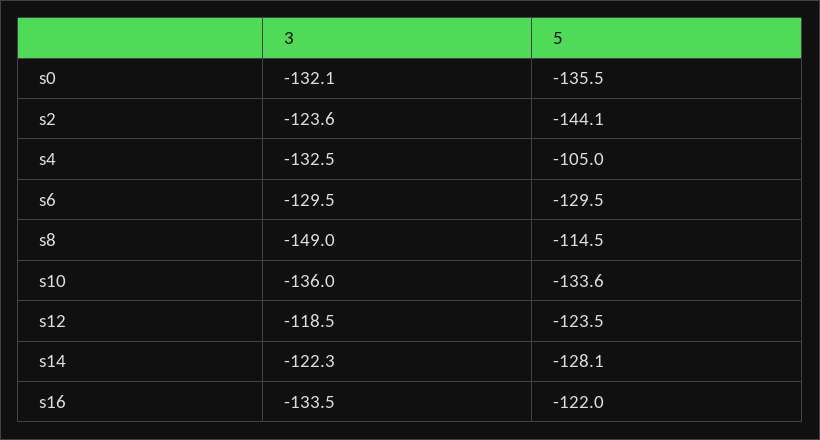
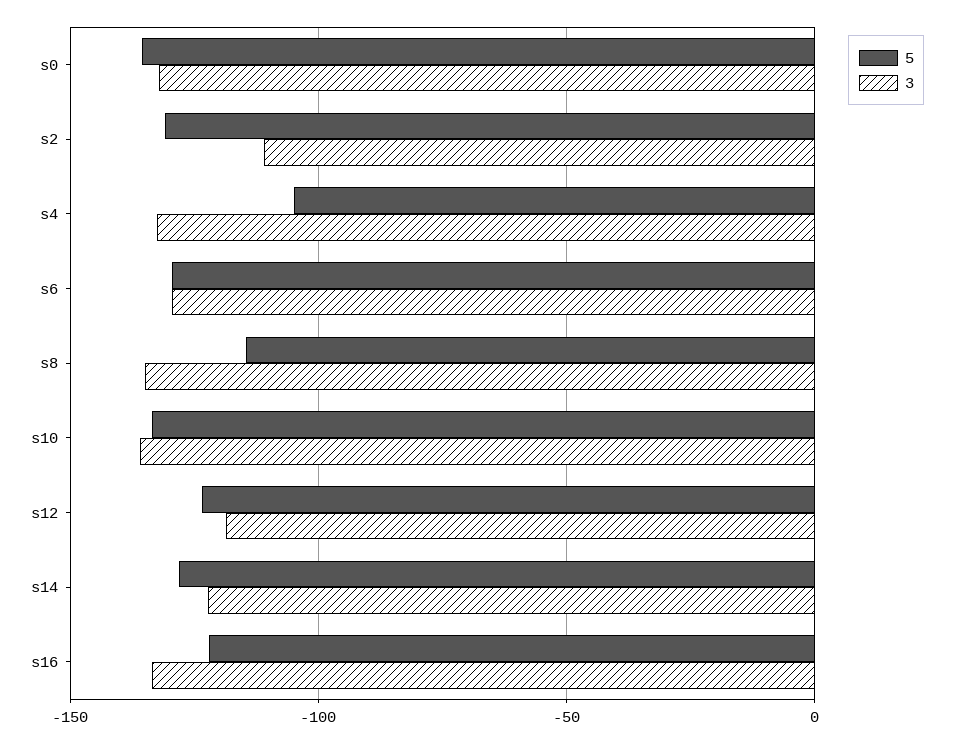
  {
    "3": {
      "s0": -132.1,
-     "s2": -123.6,
+     "s2": -110,
      "s4": -132.5,
      "s6": -129.5,
-     "s8": -149,
+     "s8": -135,
      "s10": -136,
      "s12": -118.5,
      "s14": -122.3,
      "s16": -133.5
    },
    "5": {
      "s0": -135.5,
-     "s2": -144.1,
+     "s2": -130,
      "s4": -105,
      "s6": -129.5,
      "s8": -114.5,
      "s10": -133.6,
      "s12": -123.5,
      "s14": -128.1,
      "s16": -122
    }
  }

